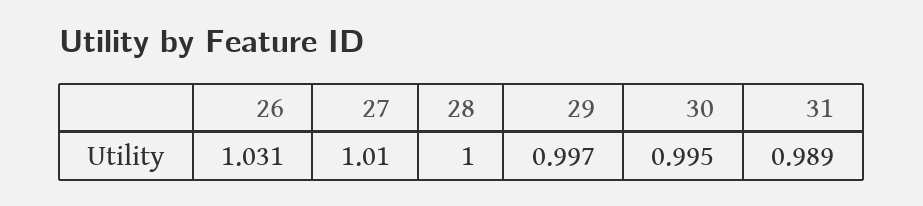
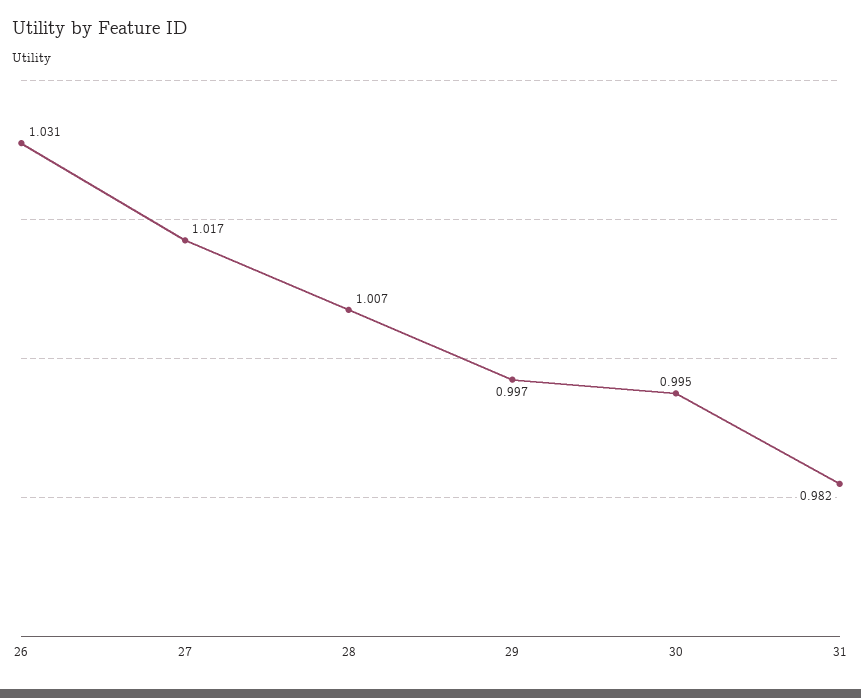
  {
    "26": 1.031,
-   "27": 1.01,
+   "27": 1.017,
-   "28": 1,
+   "28": 1.007,
    "29": 0.997,
    "30": 0.995,
-   "31": 0.989
+   "31": 0.982
  }

